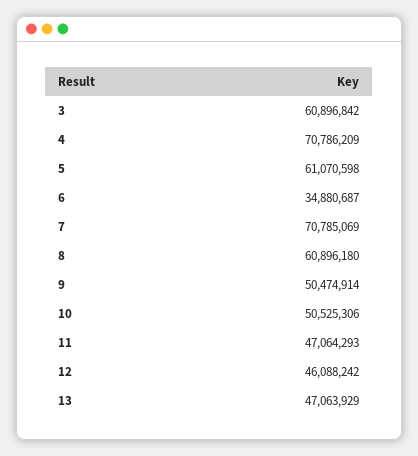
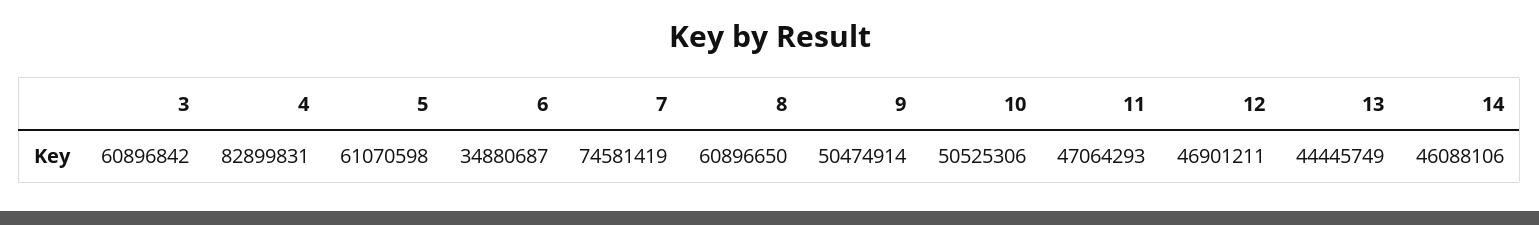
  {
    "3": 60896842,
-   "4": 70786209,
+   "4": 82899831,
    "5": 61070598,
    "6": 34880687,
-   "7": 70785069,
+   "7": 74581419,
-   "8": 60896180,
+   "8": 60896650,
    "9": 50474914,
    "10": 50525306,
    "11": 47064293,
-   "12": 46088242,
+   "12": 46901211,
-   "13": 47063929
+   "13": 44445749,
+   "14": 46088106
  }

